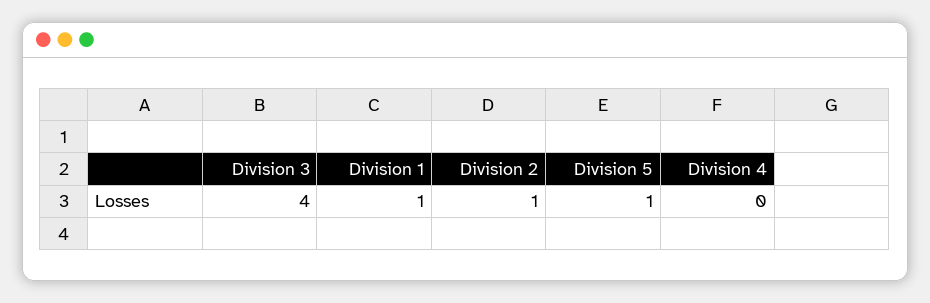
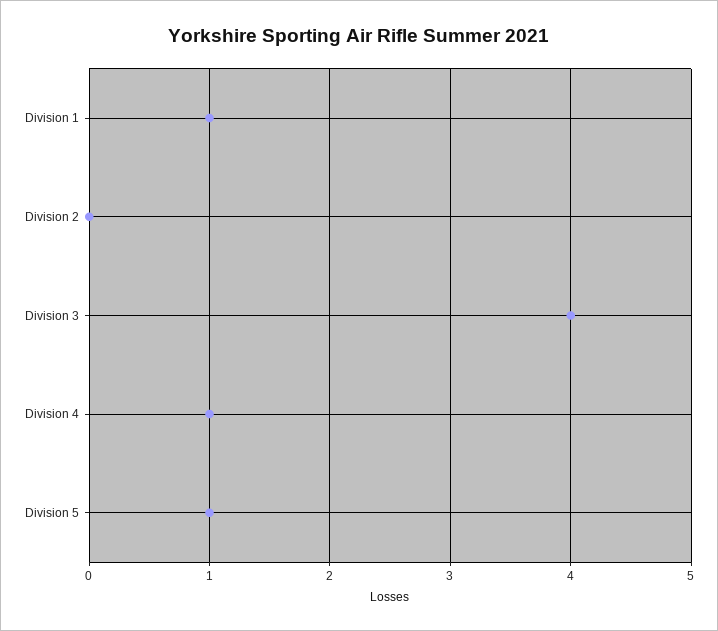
  {
    "Division 3": 4,
    "Division 1": 1,
-   "Division 2": 1,
+   "Division 2": 0,
    "Division 5": 1,
-   "Division 4": 0
+   "Division 4": 1
  }

